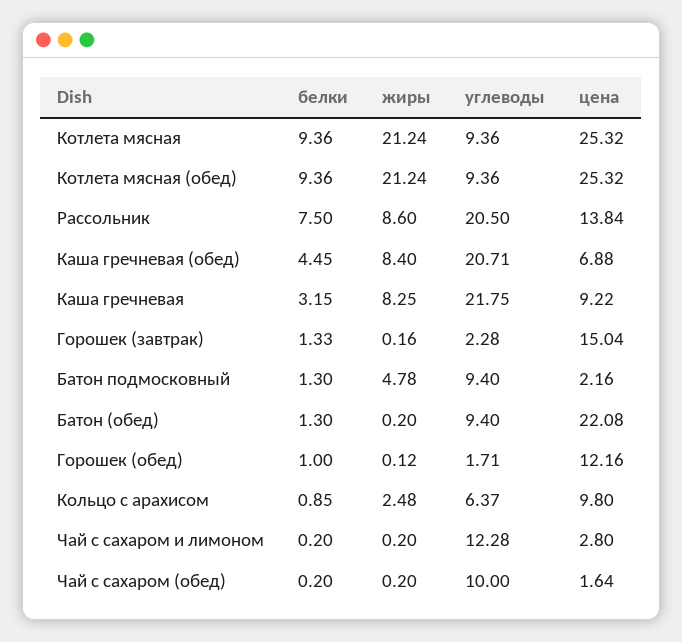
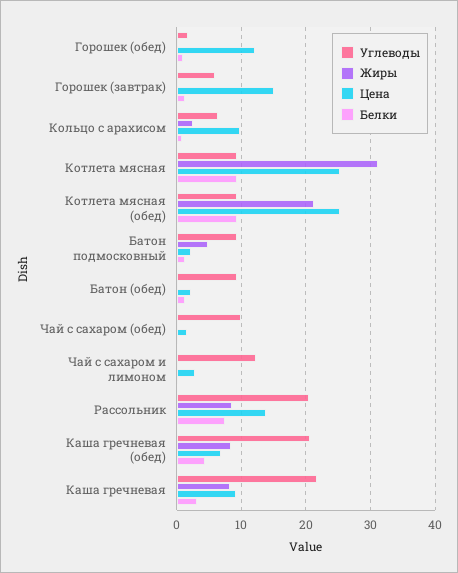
  {
    "белки": {
      "Котлета мясная": 9.36,
      "Котлета мясная (обед)": 9.36,
      "Рассольник": 7.5,
      "Каша гречневая (обед)": 4.45,
      "Каша гречневая": 3.15,
      "Горошек (завтрак)": 1.33,
      "Батон подмосковный": 1.3,
      "Батон (обед)": 1.3,
      "Горошек (обед)": 1,
      "Кольцо с арахисом": 0.85,
      "Чай с сахаром и лимоном": 0.2,
      "Чай с сахаром (обед)": 0.2
    },
    "жиры": {
-     "Котлета мясная": 21.24,
+     "Котлета мясная": 31,
      "Котлета мясная (обед)": 21.24,
      "Рассольник": 8.6,
      "Каша гречневая (обед)": 8.4,
      "Каша гречневая": 8.25,
      "Горошек (завтрак)": 0.16,
      "Батон подмосковный": 4.78,
      "Батон (обед)": 0.2,
      "Горошек (обед)": 0.12,
      "Кольцо с арахисом": 2.48,
      "Чай с сахаром и лимоном": 0.2,
      "Чай с сахаром (обед)": 0.2
    },
    "углеводы": {
      "Котлета мясная": 9.36,
      "Котлета мясная (обед)": 9.36,
      "Рассольник": 20.5,
      "Каша гречневая (обед)": 20.71,
      "Каша гречневая": 21.75,
-     "Горошек (завтрак)": 2.28,
+     "Горошек (завтрак)": 6,
      "Батон подмосковный": 9.4,
      "Батон (обед)": 9.4,
      "Горошек (обед)": 1.71,
      "Кольцо с арахисом": 6.37,
      "Чай с сахаром и лимоном": 12.28,
      "Чай с сахаром (обед)": 10
    },
    "цена": {
      "Котлета мясная": 25.32,
      "Котлета мясная (обед)": 25.32,
      "Рассольник": 13.84,
      "Каша гречневая (обед)": 6.88,
      "Каша гречневая": 9.22,
      "Горошек (завтрак)": 15.04,
      "Батон подмосковный": 2.16,
-     "Батон (обед)": 22.08,
+     "Батон (обед)": 2,
      "Горошек (обед)": 12.16,
      "Кольцо с арахисом": 9.8,
      "Чай с сахаром и лимоном": 2.8,
      "Чай с сахаром (обед)": 1.64
    }
  }

